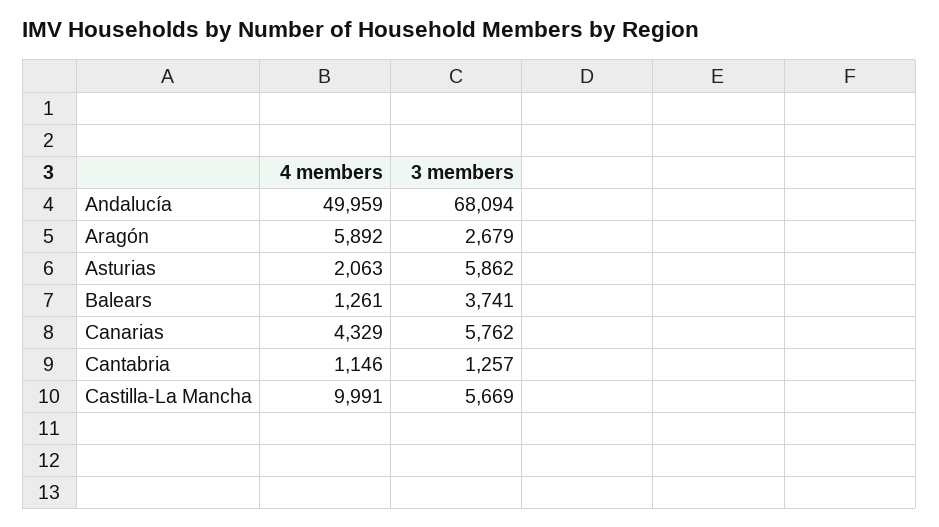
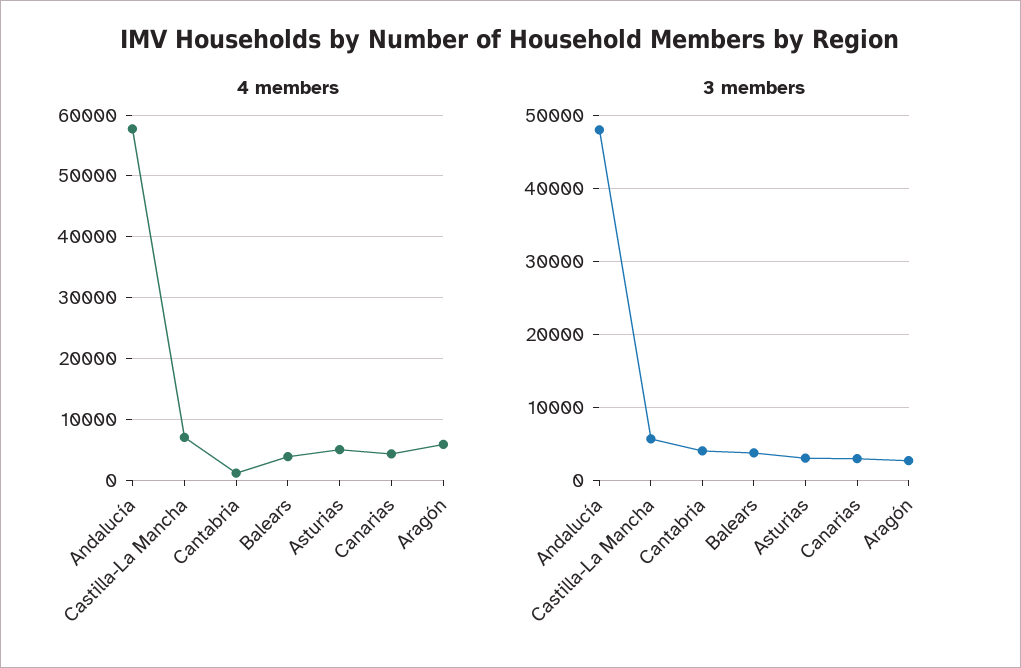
  {
    "4 members": {
-     "Andalucía": 49959,
+     "Andalucía": 58000,
      "Aragón": 5892,
-     "Asturias": 2063,
+     "Asturias": 5000,
-     "Balears": 1261,
+     "Balears": 4000,
      "Canarias": 4329,
      "Cantabria": 1146,
-     "Castilla-La Mancha": 9991
+     "Castilla-La Mancha": 7000
    },
    "3 members": {
-     "Andalucía": 68094,
+     "Andalucía": 48000,
      "Aragón": 2679,
-     "Asturias": 5862,
+     "Asturias": 3000,
      "Balears": 3741,
-     "Canarias": 5762,
+     "Canarias": 3000,
-     "Cantabria": 1257,
+     "Cantabria": 4000,
      "Castilla-La Mancha": 5669
    }
  }

